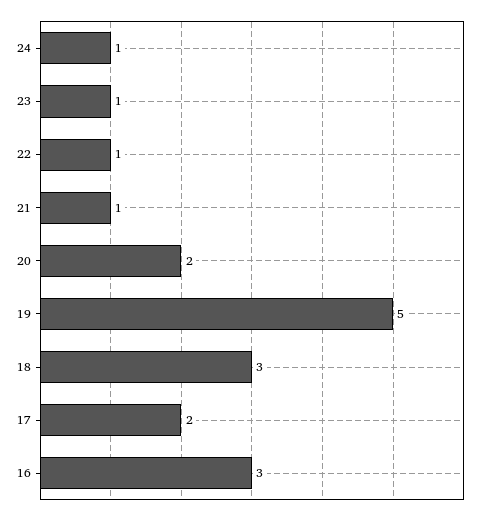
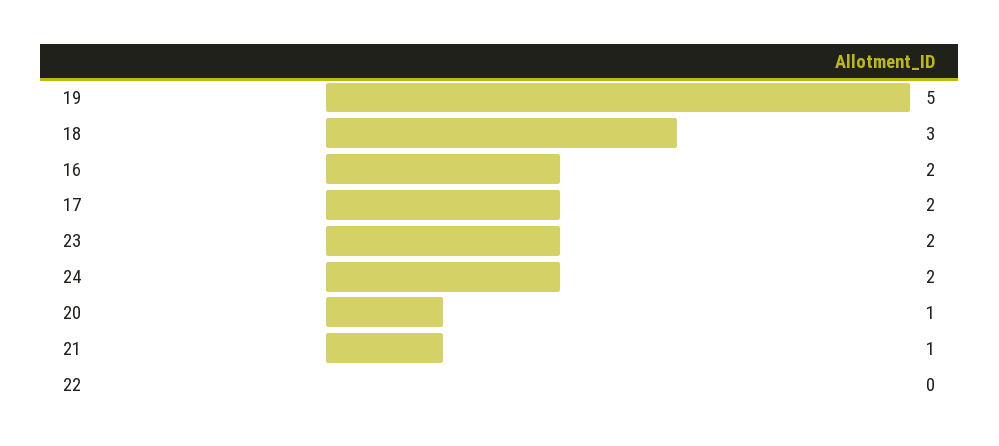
  {
-   "24": 1,
+   "24": 2,
-   "23": 1,
+   "23": 2,
-   "22": 1,
+   "22": 0,
    "21": 1,
-   "20": 2,
+   "20": 1,
    "19": 5,
    "18": 3,
    "17": 2,
-   "16": 3
+   "16": 2
  }

